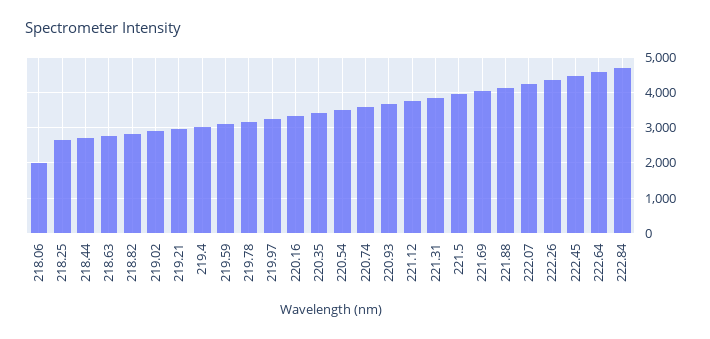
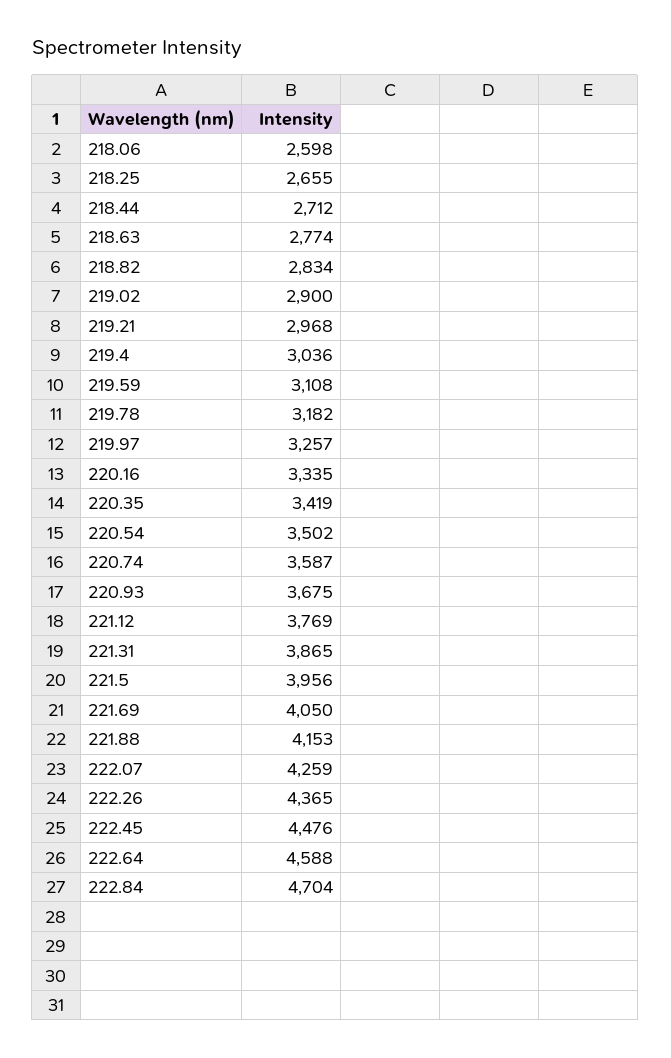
  {
-   "218.06": 2000,
+   "218.06": 2598,
    "218.25": 2655,
    "218.44": 2712,
    "218.63": 2774,
    "218.82": 2834,
    "219.02": 2900,
    "219.21": 2968,
    "219.4": 3036,
    "219.59": 3108,
    "219.78": 3182,
    "219.97": 3257,
    "220.16": 3335,
    "220.35": 3419,
    "220.54": 3502,
    "220.74": 3587,
    "220.93": 3675,
    "221.12": 3769,
    "221.31": 3865,
    "221.5": 3956,
    "221.69": 4050,
    "221.88": 4153,
    "222.07": 4259,
    "222.26": 4365,
    "222.45": 4476,
    "222.64": 4588,
    "222.84": 4704
  }

